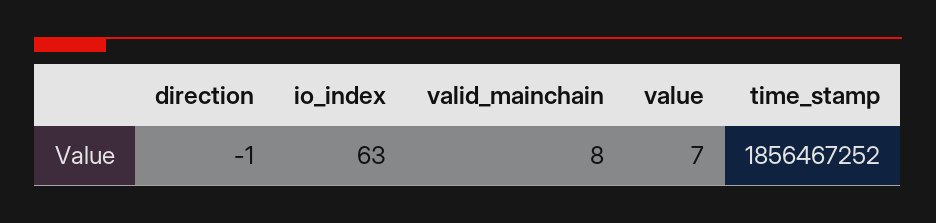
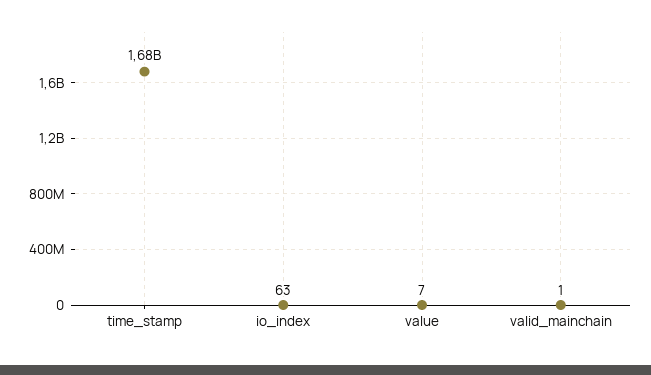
  {
-   "direction": -1,
    "io_index": 63,
-   "valid_mainchain": 8,
+   "valid_mainchain": 1,
    "value": 7,
-   "time_stamp": 1856467252
+   "time_stamp": 1680000000
  }

